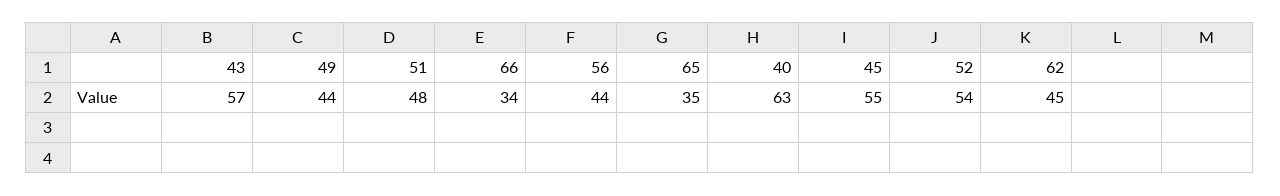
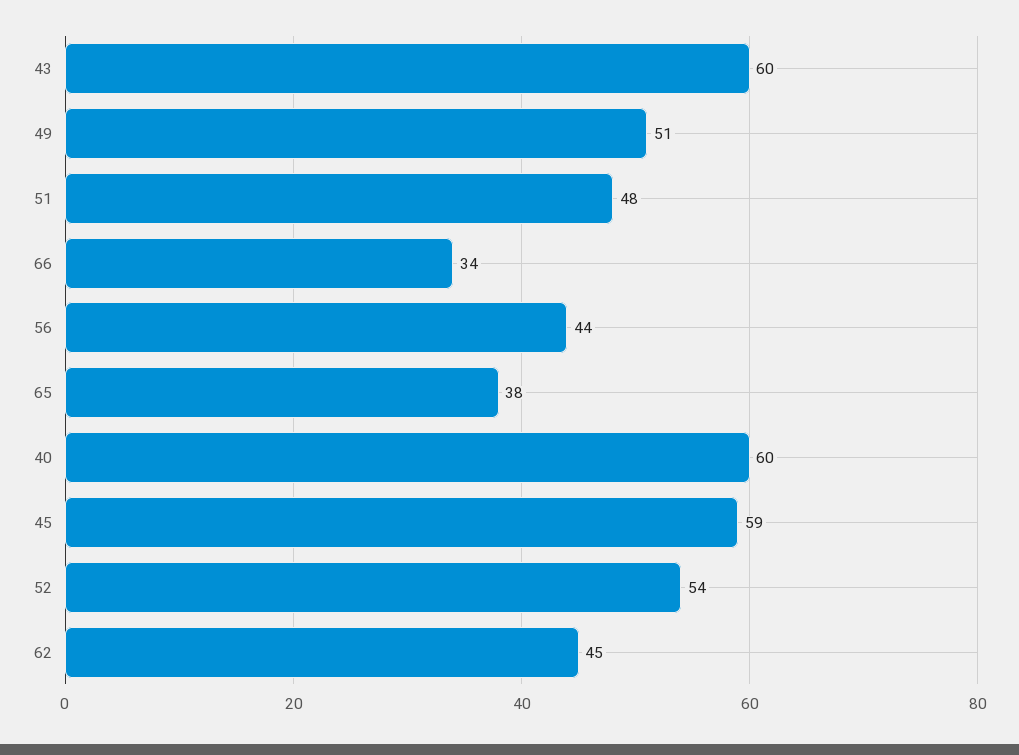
  {
-   "43": 57,
+   "43": 60,
-   "49": 44,
+   "49": 51,
    "51": 48,
    "66": 34,
    "56": 44,
-   "65": 35,
+   "65": 38,
-   "40": 63,
+   "40": 60,
-   "45": 55,
+   "45": 59,
    "52": 54,
    "62": 45
  }

